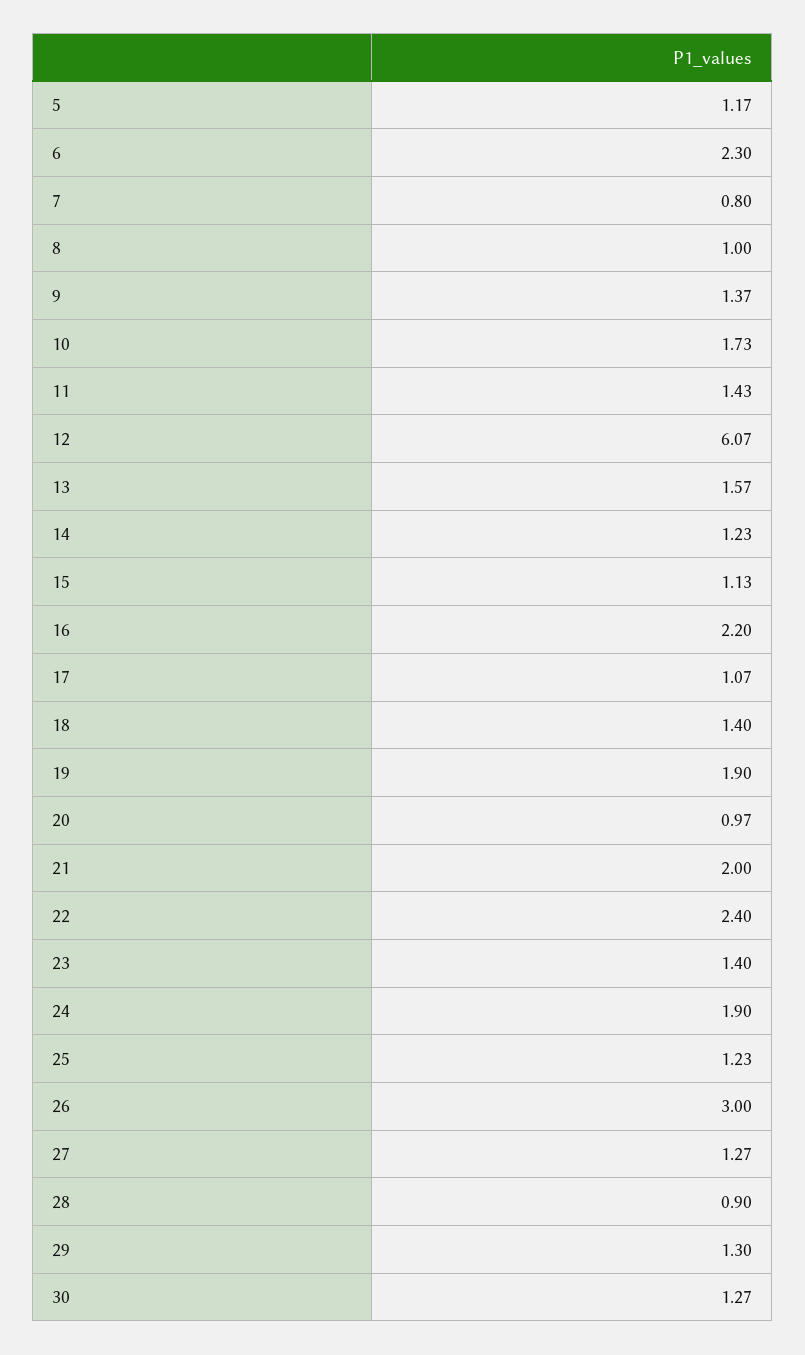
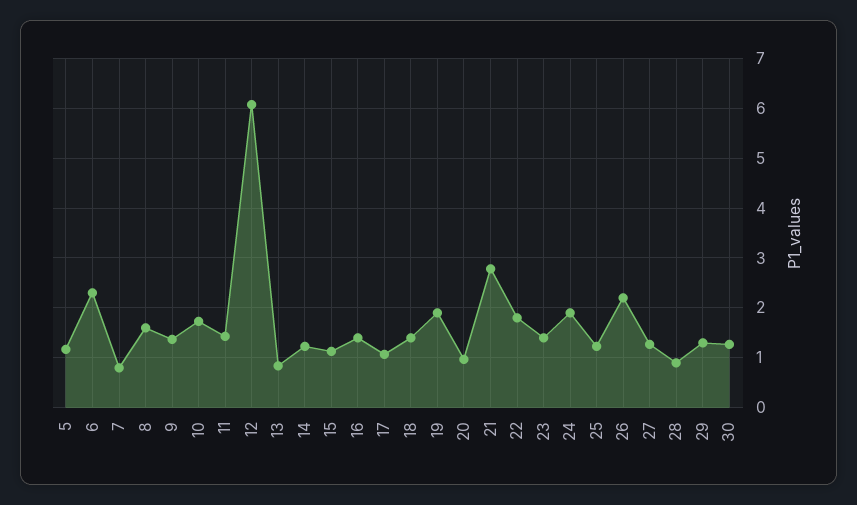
  {
    "5": 1.17,
    "6": 2.3,
    "7": 0.8,
-   "8": 1,
+   "8": 1.6,
    "9": 1.37,
    "10": 1.73,
    "11": 1.43,
    "12": 6.07,
-   "13": 1.57,
+   "13": 0.8,
    "14": 1.23,
    "15": 1.13,
-   "16": 2.2,
+   "16": 1.4,
    "17": 1.07,
    "18": 1.4,
    "19": 1.9,
    "20": 0.97,
-   "21": 2,
+   "21": 2.8,
-   "22": 2.4,
+   "22": 1.8,
    "23": 1.4,
    "24": 1.9,
    "25": 1.23,
-   "26": 3,
+   "26": 2.2,
    "27": 1.27,
    "28": 0.9,
    "29": 1.3,
    "30": 1.27
  }

